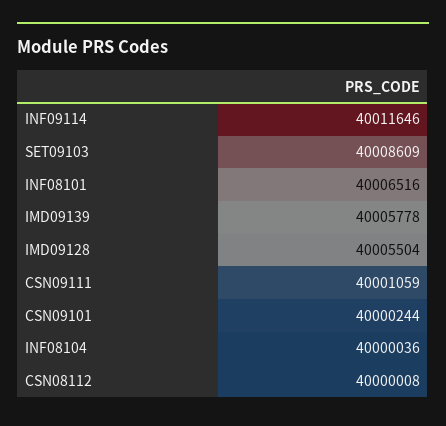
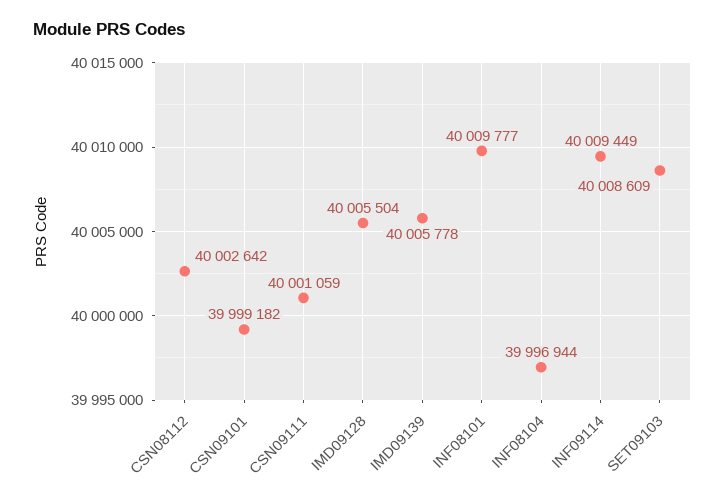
  {
-   "INF09114": 40011646,
+   "INF09114": 40009449,
    "SET09103": 40008609,
-   "INF08101": 40006516,
+   "INF08101": 40009777,
    "IMD09139": 40005778,
    "IMD09128": 40005504,
    "CSN09111": 40001059,
-   "CSN09101": 40000244,
+   "CSN09101": 39999182,
-   "INF08104": 40000036,
+   "INF08104": 39996944,
-   "CSN08112": 40000008
+   "CSN08112": 40002642
  }

